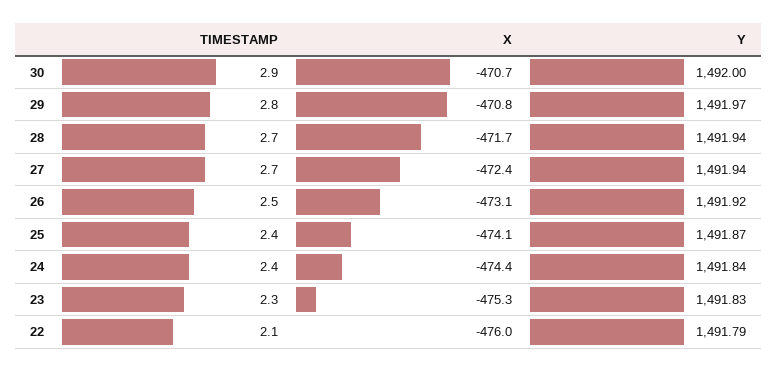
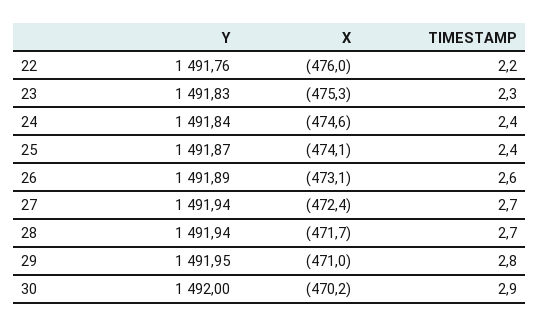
  {
    "TIMESTAMP": {
      "30": 2.9,
      "29": 2.8,
      "28": 2.7,
      "27": 2.7,
-     "26": 2.5,
+     "26": 2.6,
      "25": 2.4,
      "24": 2.4,
      "23": 2.3,
-     "22": 2.1
+     "22": 2.2
    },
    "X": {
-     "30": -470.7,
+     "30": -470.2,
-     "29": -470.8,
+     "29": -471,
      "28": -471.7,
      "27": -472.4,
      "26": -473.1,
      "25": -474.1,
-     "24": -474.4,
+     "24": -474.6,
      "23": -475.3,
      "22": -476
    },
    "Y": {
      "30": 1492,
-     "29": 1491.97,
+     "29": 1491.95,
      "28": 1491.94,
      "27": 1491.94,
-     "26": 1491.92,
+     "26": 1491.89,
      "25": 1491.87,
      "24": 1491.84,
      "23": 1491.83,
-     "22": 1491.79
+     "22": 1491.76
    }
  }

